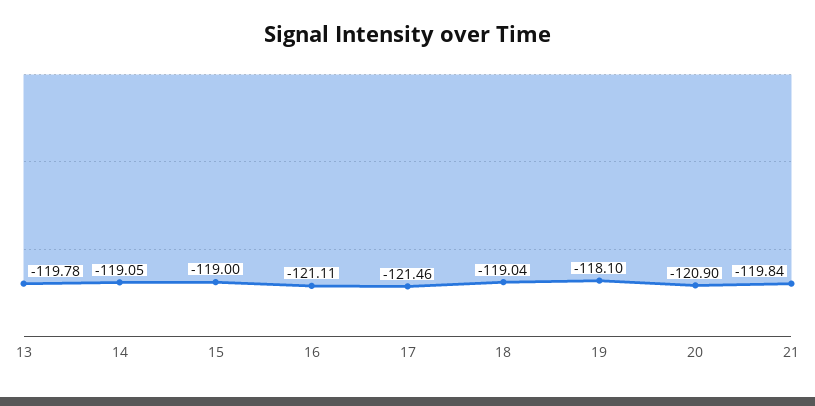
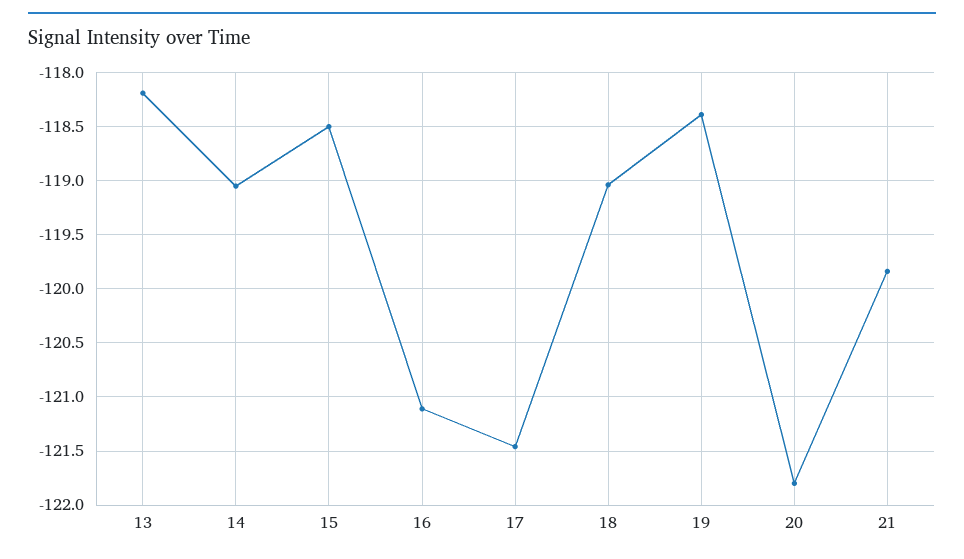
  {
-   "13": -119.78,
+   "13": -118.2,
    "14": -119.05,
-   "15": -119,
+   "15": -118.5,
    "16": -121.11,
    "17": -121.46,
    "18": -119.04,
-   "19": -118.1,
+   "19": -118.4,
-   "20": -120.9,
+   "20": -121.8,
    "21": -119.84
  }

